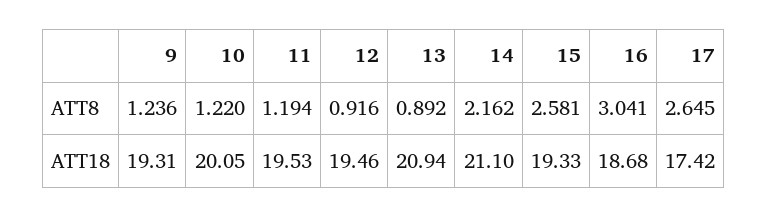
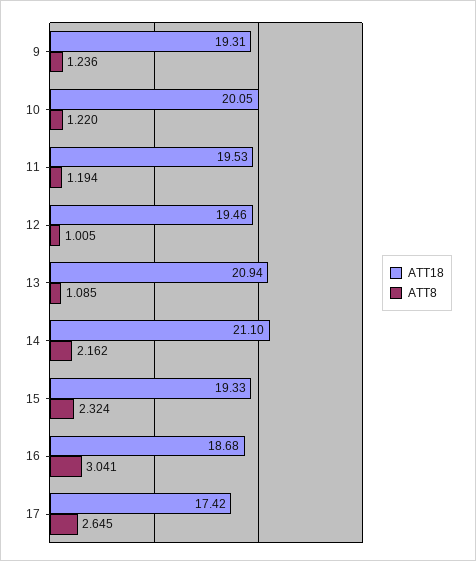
  {
    "ATT8": {
      "9": 1.236,
      "10": 1.22,
      "11": 1.194,
-     "12": 0.916,
+     "12": 1.005,
-     "13": 0.892,
+     "13": 1.085,
      "14": 2.162,
-     "15": 2.581,
+     "15": 2.324,
      "16": 3.041,
      "17": 2.645
    },
    "ATT18": {
      "9": 19.31,
      "10": 20.05,
      "11": 19.53,
      "12": 19.46,
      "13": 20.94,
      "14": 21.1,
      "15": 19.33,
      "16": 18.68,
      "17": 17.42
    }
  }

